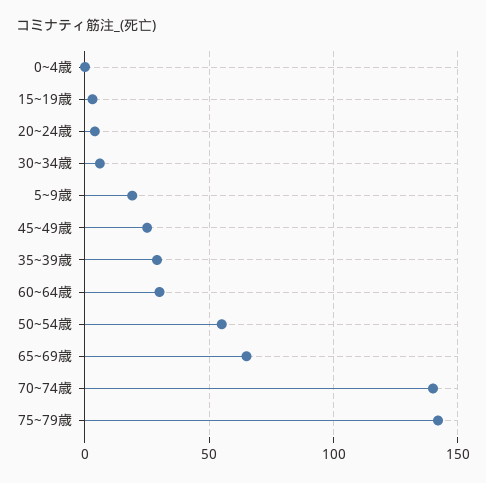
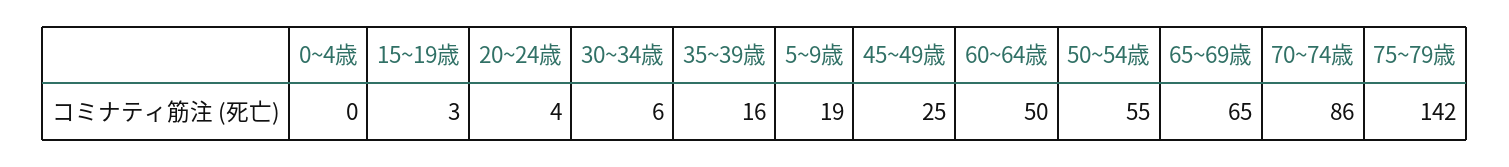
  {
    "0~4歳": 0,
    "15~19歳": 3,
    "20~24歳": 4,
    "30~34歳": 6,
    "5~9歳": 19,
    "45~49歳": 25,
-   "35~39歳": 30,
+   "35~39歳": 16,
-   "60~64歳": 30,
+   "60~64歳": 50,
    "50~54歳": 55,
    "65~69歳": 65,
-   "70~74歳": 140,
+   "70~74歳": 86,
    "75~79歳": 142
  }

